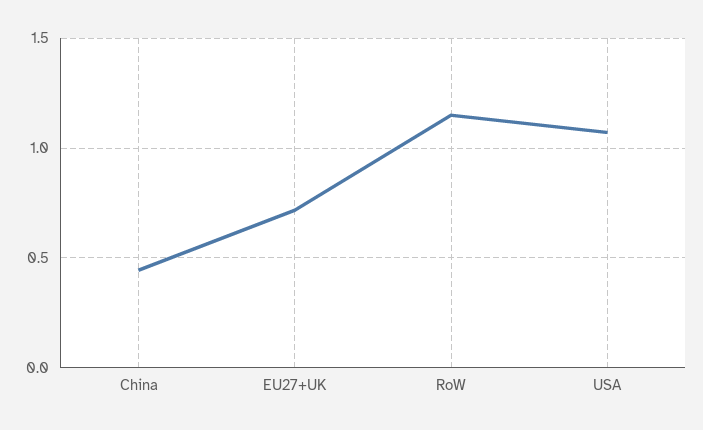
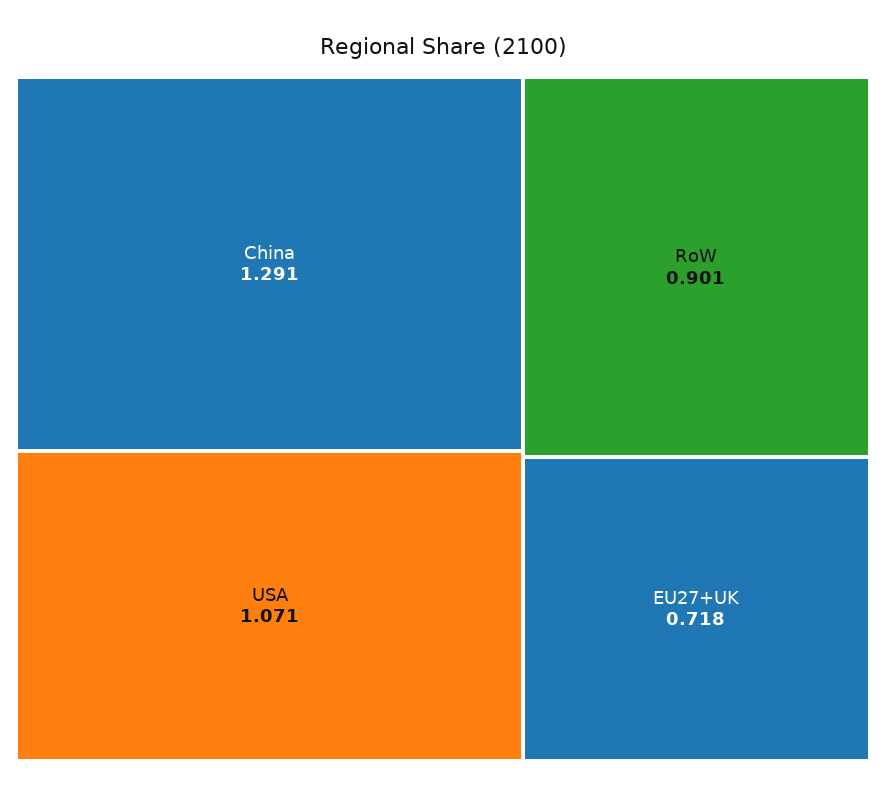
  {
-   "China": 0.45,
+   "China": 1.291,
    "EU27+UK": 0.718,
-   "RoW": 1.15,
+   "RoW": 0.901,
    "USA": 1.071
  }

